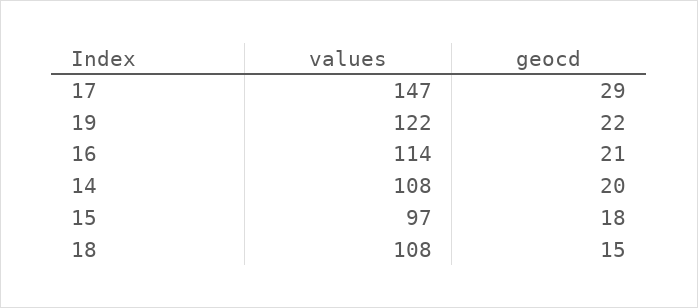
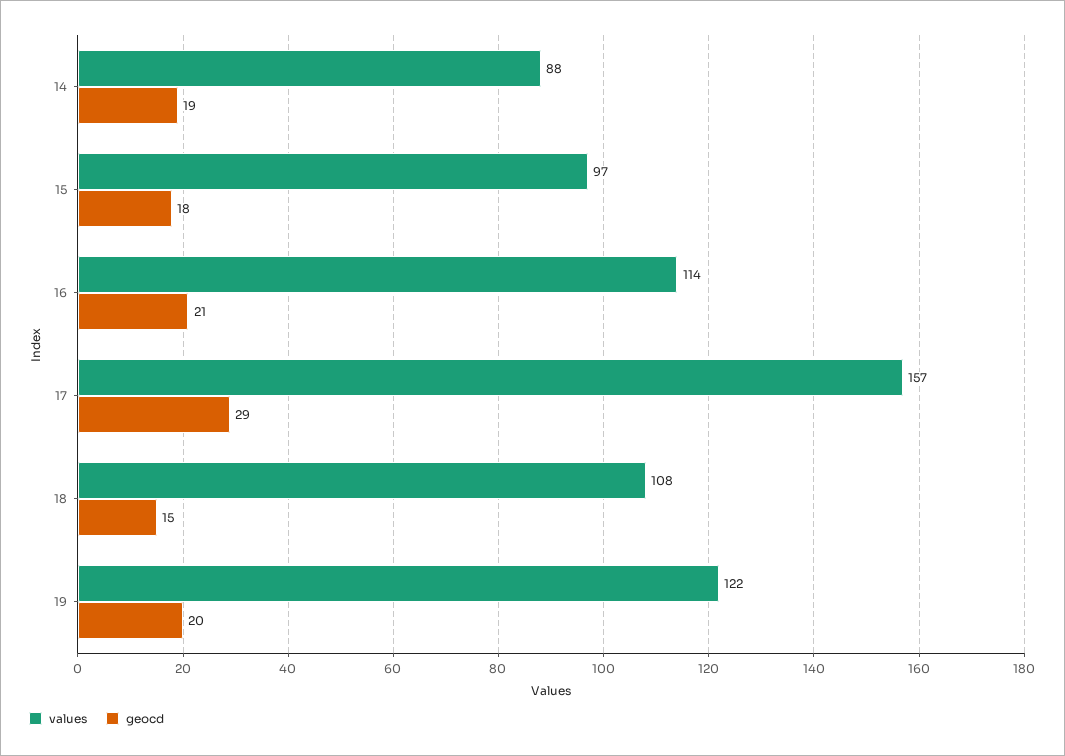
  {
    "values": {
-     "17": 147,
+     "17": 157,
      "19": 122,
      "16": 114,
-     "14": 108,
+     "14": 88,
      "15": 97,
      "18": 108
    },
    "geocd": {
      "17": 29,
-     "19": 22,
+     "19": 20,
      "16": 21,
-     "14": 20,
+     "14": 19,
      "15": 18,
      "18": 15
    }
  }

